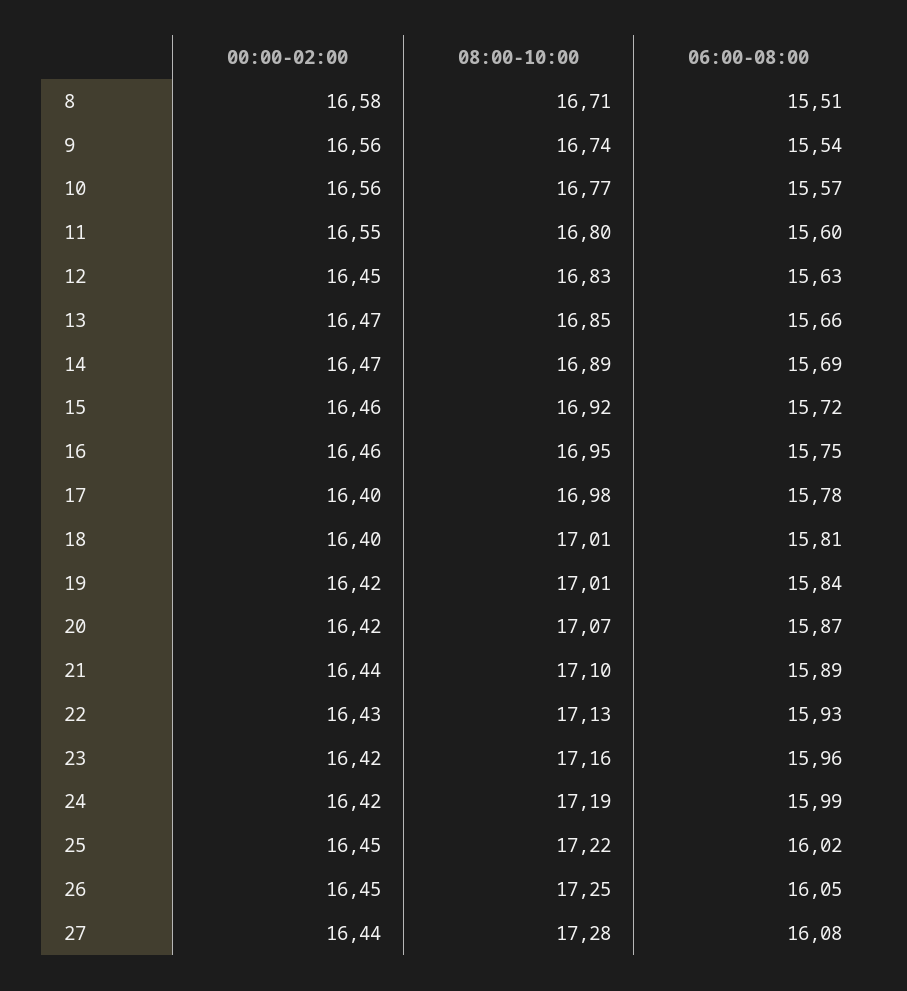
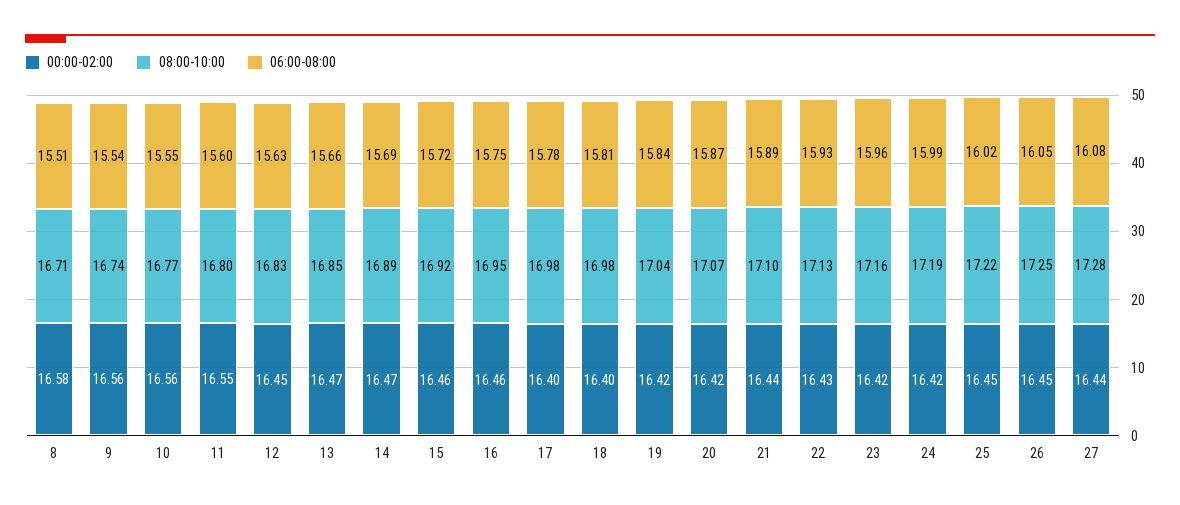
  {
    "00:00-02:00": {
      "8": 16.58,
      "9": 16.56,
      "10": 16.56,
      "11": 16.55,
      "12": 16.45,
      "13": 16.47,
      "14": 16.47,
      "15": 16.46,
      "16": 16.46,
      "17": 16.4,
      "18": 16.4,
      "19": 16.42,
      "20": 16.42,
      "21": 16.44,
      "22": 16.43,
      "23": 16.42,
      "24": 16.42,
      "25": 16.45,
      "26": 16.45,
      "27": 16.44
    },
    "08:00-10:00": {
      "8": 16.71,
      "9": 16.74,
      "10": 16.77,
      "11": 16.8,
      "12": 16.83,
      "13": 16.85,
      "14": 16.89,
      "15": 16.92,
      "16": 16.95,
      "17": 16.98,
-     "18": 17.01,
+     "18": 16.98,
-     "19": 17.01,
+     "19": 17.04,
      "20": 17.07,
      "21": 17.1,
      "22": 17.13,
      "23": 17.16,
      "24": 17.19,
      "25": 17.22,
      "26": 17.25,
      "27": 17.28
    },
    "06:00-08:00": {
      "8": 15.51,
      "9": 15.54,
-     "10": 15.57,
+     "10": 15.55,
      "11": 15.6,
      "12": 15.63,
      "13": 15.66,
      "14": 15.69,
      "15": 15.72,
      "16": 15.75,
      "17": 15.78,
      "18": 15.81,
      "19": 15.84,
      "20": 15.87,
      "21": 15.89,
      "22": 15.93,
      "23": 15.96,
      "24": 15.99,
      "25": 16.02,
      "26": 16.05,
      "27": 16.08
    }
  }

